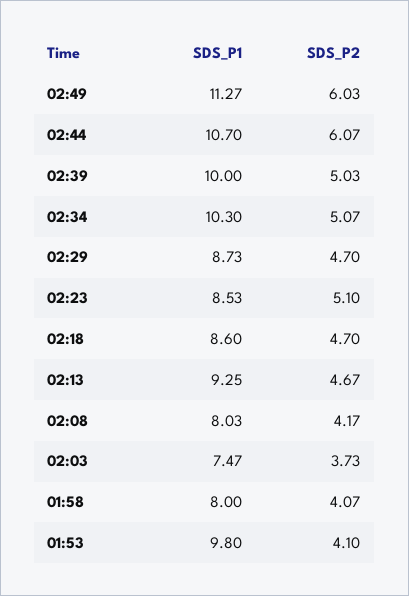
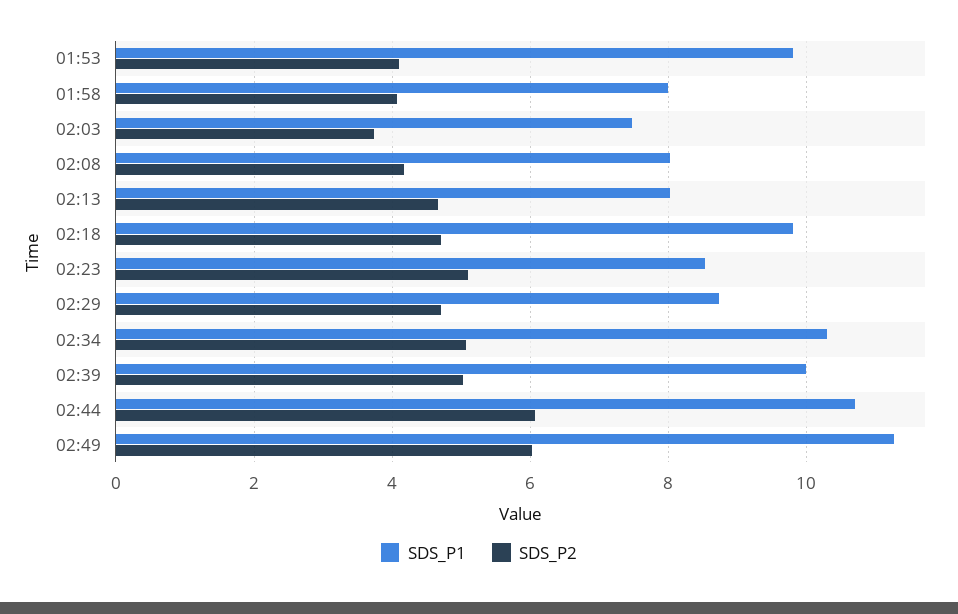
  {
    "SDS_P1": {
      "02:49": 11.27,
      "02:44": 10.7,
      "02:39": 10,
      "02:34": 10.3,
      "02:29": 8.73,
      "02:23": 8.53,
-     "02:18": 8.6,
+     "02:18": 9.8,
-     "02:13": 9.25,
+     "02:13": 8,
      "02:08": 8.03,
      "02:03": 7.47,
      "01:58": 8,
      "01:53": 9.8
    },
    "SDS_P2": {
      "02:49": 6.03,
      "02:44": 6.07,
      "02:39": 5.03,
      "02:34": 5.07,
      "02:29": 4.7,
      "02:23": 5.1,
      "02:18": 4.7,
      "02:13": 4.67,
      "02:08": 4.17,
      "02:03": 3.73,
      "01:58": 4.07,
      "01:53": 4.1
    }
  }

